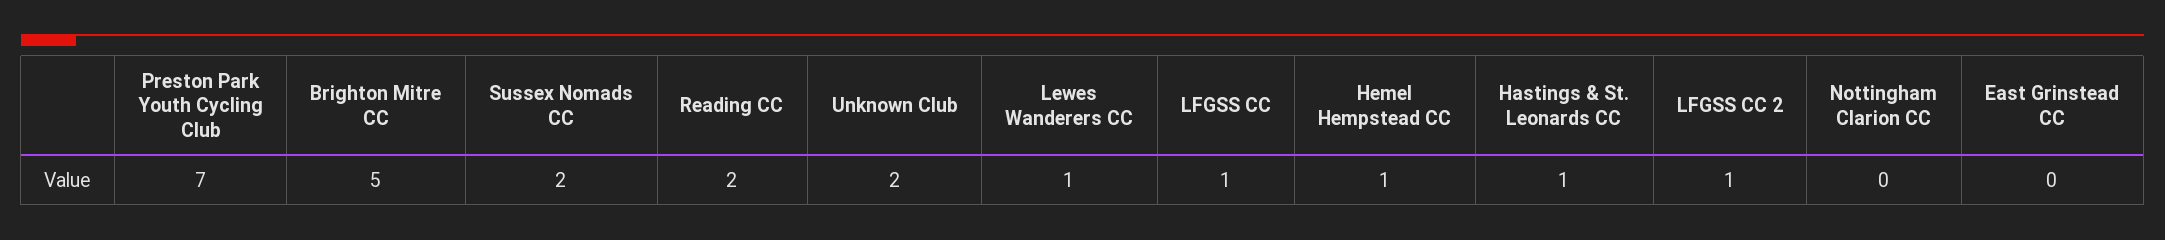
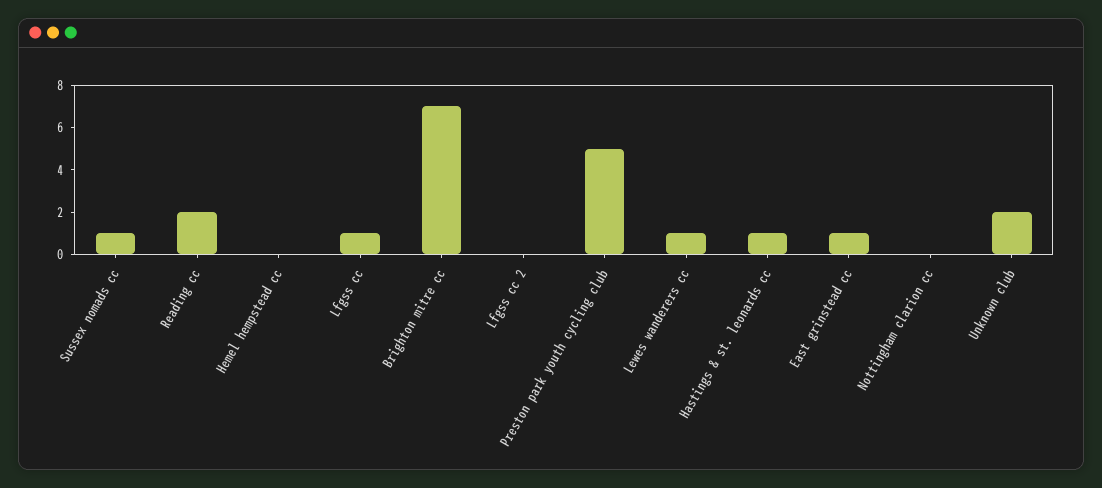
  {
-   "Preston Park Youth Cycling Club": 7,
+   "Preston Park Youth Cycling Club": 5,
-   "Brighton Mitre CC": 5,
+   "Brighton Mitre CC": 7,
-   "Sussex Nomads CC": 2,
+   "Sussex Nomads CC": 1,
    "Reading CC": 2,
    "Unknown Club": 2,
    "Lewes Wanderers CC": 1,
    "LFGSS CC": 1,
-   "Hemel Hempstead CC": 1,
+   "Hemel Hempstead CC": 0,
    "Hastings & St. Leonards CC": 1,
-   "LFGSS CC 2": 1,
+   "LFGSS CC 2": 0,
    "Nottingham Clarion CC": 0,
-   "East Grinstead CC": 0
+   "East Grinstead CC": 1
  }

